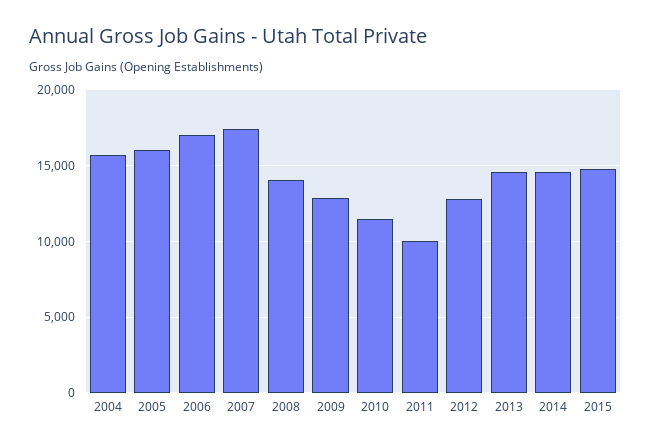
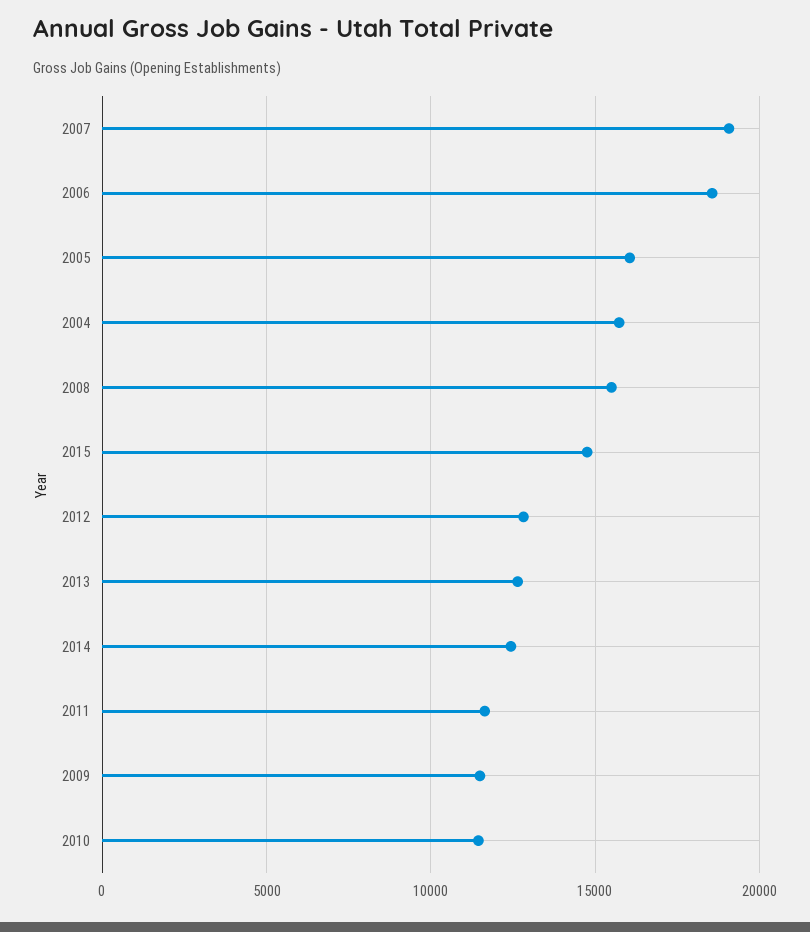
  {
    "2004": 15500,
    "2005": 16000,
-   "2006": 17000,
+   "2006": 18500,
-   "2007": 17500,
+   "2007": 19000,
-   "2008": 14000,
+   "2008": 15500,
-   "2009": 13000,
+   "2009": 11500,
    "2010": 11500,
-   "2011": 10000,
+   "2011": 11500,
    "2012": 13000,
-   "2013": 14500,
+   "2013": 12500,
-   "2014": 14500,
+   "2014": 12500,
    "2015": 15000
  }

